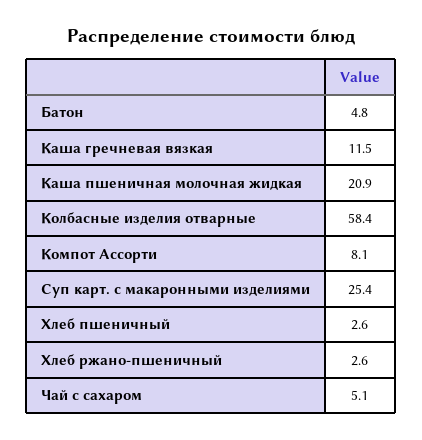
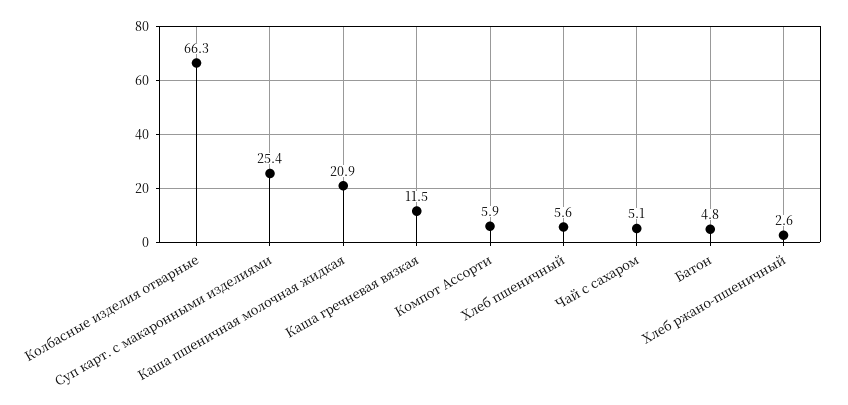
  {
    "Батон": 4.8,
    "Каша гречневая вязкая": 11.5,
    "Каша пшеничная молочная жидкая": 20.9,
-   "Колбасные изделия отварные": 58.4,
+   "Колбасные изделия отварные": 66.3,
-   "Компот Ассорти": 8.1,
+   "Компот Ассорти": 5.9,
    "Суп карт. с макаронными изделиями": 25.4,
-   "Хлеб пшеничный": 2.6,
+   "Хлеб пшеничный": 5.6,
    "Хлеб ржано-пшеничный": 2.6,
    "Чай с сахаром": 5.1
  }

